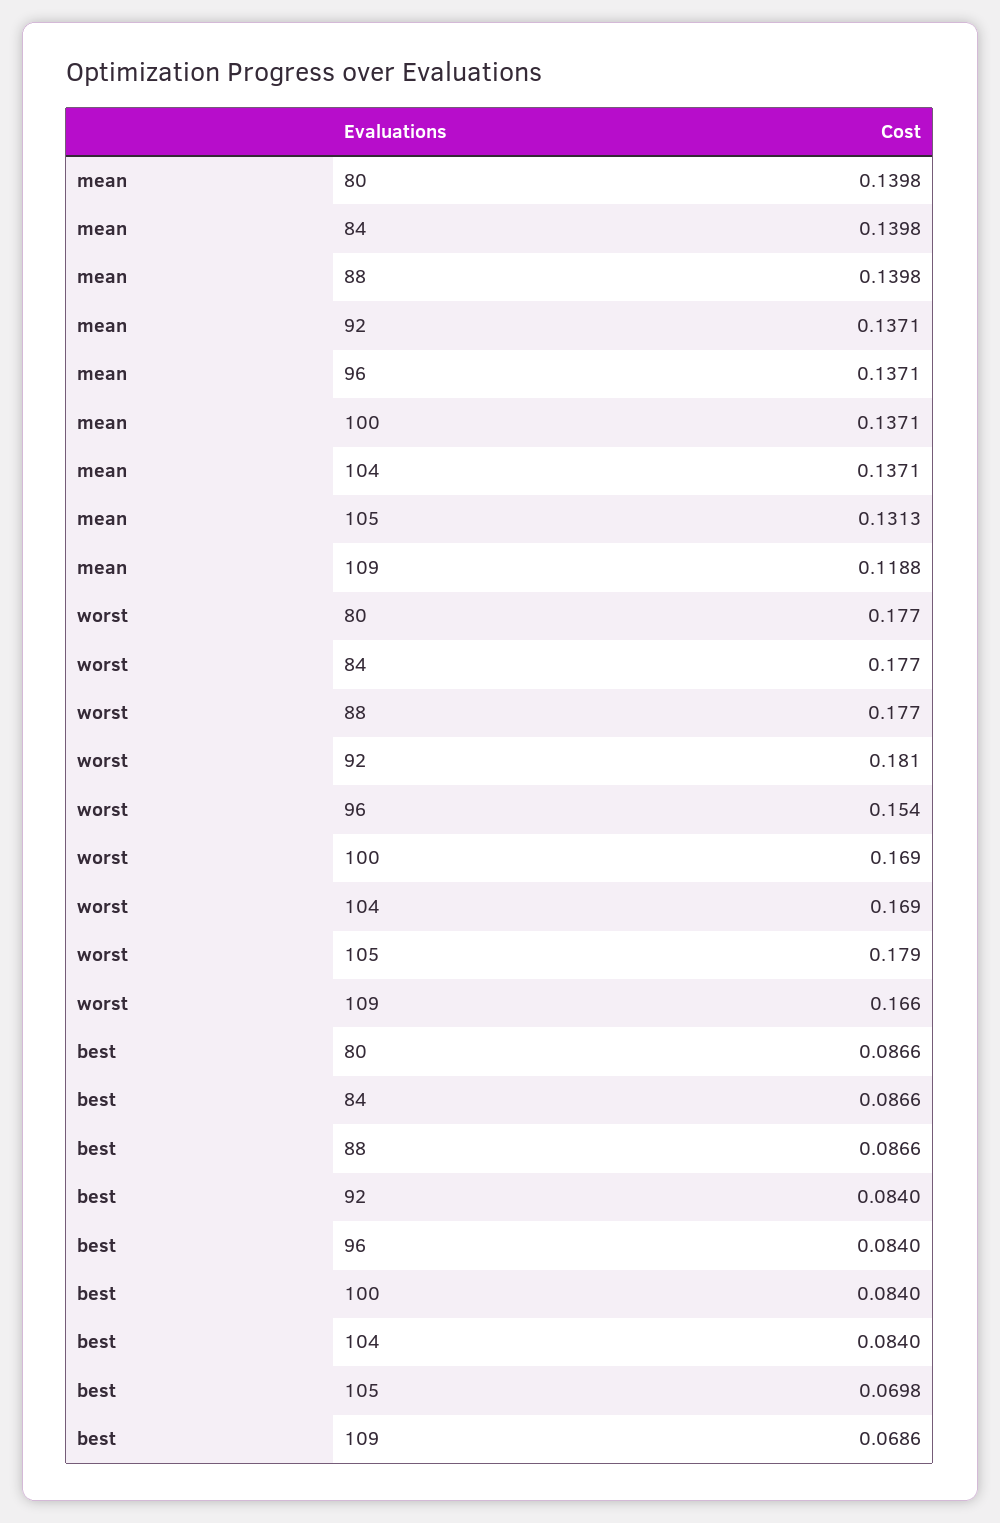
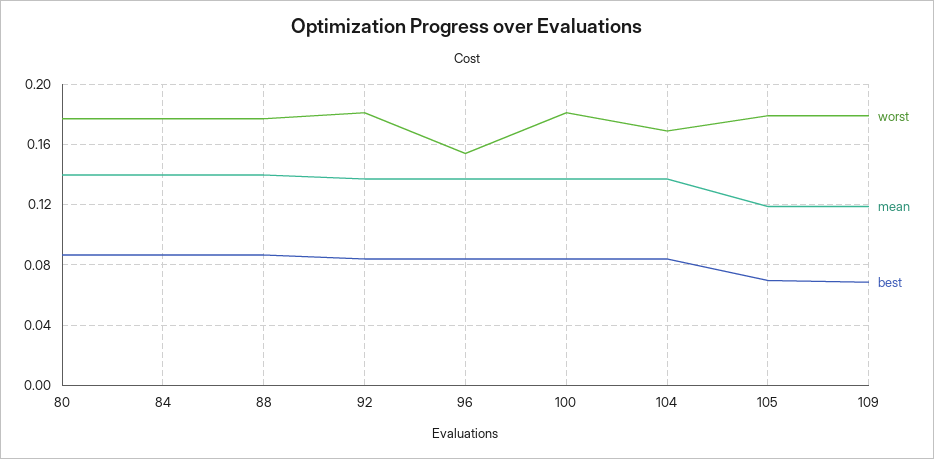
  {
    "mean": {
      "80": 0.1398,
      "84": 0.1398,
      "88": 0.1398,
      "92": 0.1371,
      "96": 0.1371,
      "100": 0.1371,
      "104": 0.1371,
-     "105": 0.1313,
+     "105": 0.12,
      "109": 0.1188
    },
    "worst": {
      "80": 0.177,
      "84": 0.177,
      "88": 0.177,
      "92": 0.181,
      "96": 0.154,
-     "100": 0.169,
+     "100": 0.18,
      "104": 0.169,
      "105": 0.179,
-     "109": 0.166
+     "109": 0.18
    },
    "best": {
      "80": 0.0866,
      "84": 0.0866,
      "88": 0.0866,
      "92": 0.084,
      "96": 0.084,
      "100": 0.084,
      "104": 0.084,
      "105": 0.0698,
      "109": 0.0686
    }
  }

